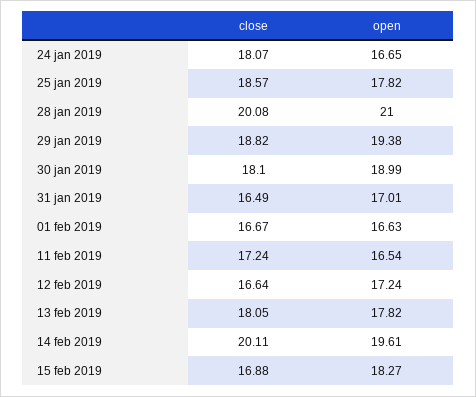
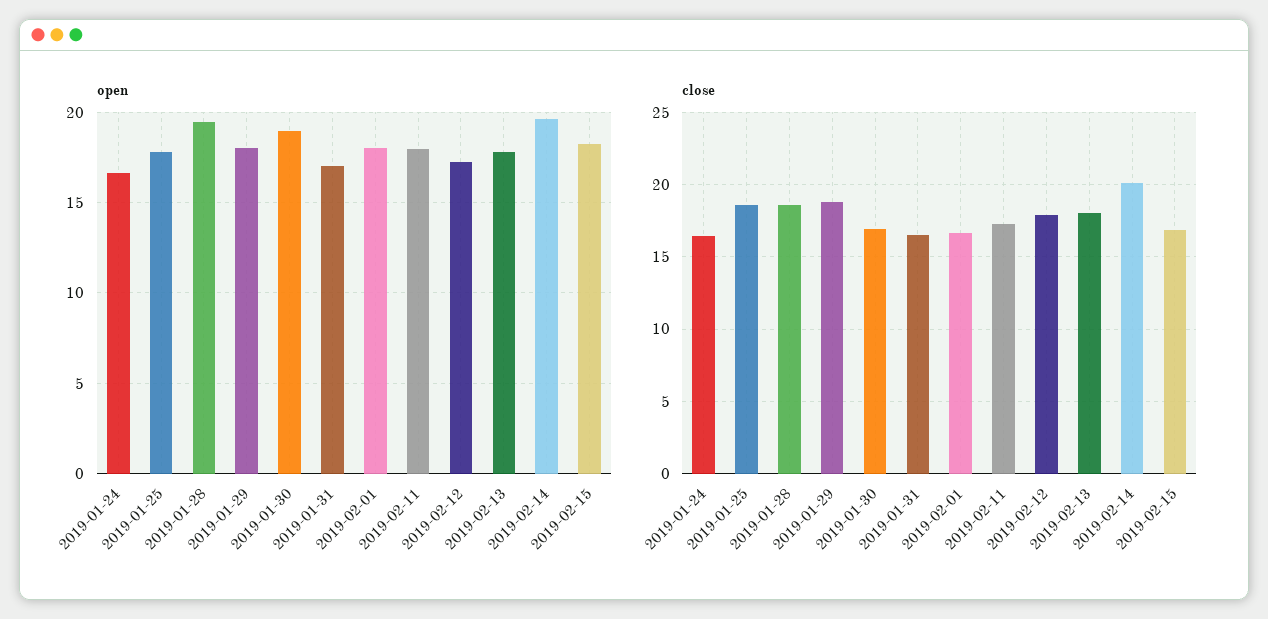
  {
    "close": {
-     "24 jan 2019": 18.07,
+     "24 jan 2019": 16.5,
      "25 jan 2019": 18.57,
-     "28 jan 2019": 20.08,
+     "28 jan 2019": 18.5,
      "29 jan 2019": 18.82,
-     "30 jan 2019": 18.1,
+     "30 jan 2019": 17,
      "31 jan 2019": 16.49,
      "01 feb 2019": 16.67,
      "11 feb 2019": 17.24,
-     "12 feb 2019": 16.64,
+     "12 feb 2019": 18,
      "13 feb 2019": 18.05,
      "14 feb 2019": 20.11,
      "15 feb 2019": 16.88
    },
    "open": {
      "24 jan 2019": 16.65,
      "25 jan 2019": 17.82,
-     "28 jan 2019": 21,
+     "28 jan 2019": 19.5,
-     "29 jan 2019": 19.38,
+     "29 jan 2019": 18,
      "30 jan 2019": 18.99,
      "31 jan 2019": 17.01,
-     "01 feb 2019": 16.63,
+     "01 feb 2019": 18,
-     "11 feb 2019": 16.54,
+     "11 feb 2019": 18,
      "12 feb 2019": 17.24,
      "13 feb 2019": 17.82,
      "14 feb 2019": 19.61,
      "15 feb 2019": 18.27
    }
  }

